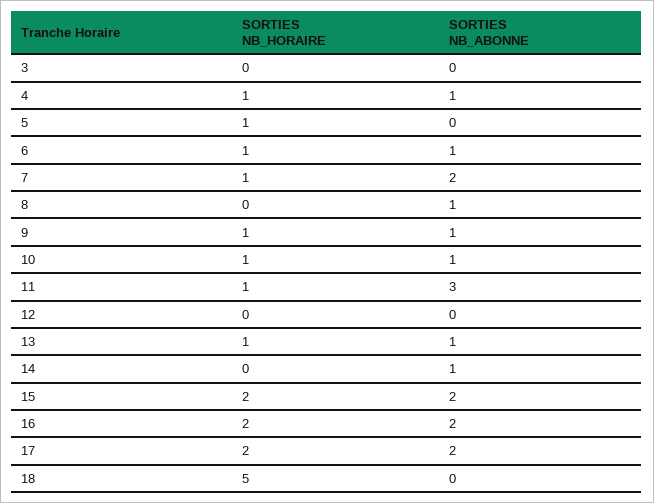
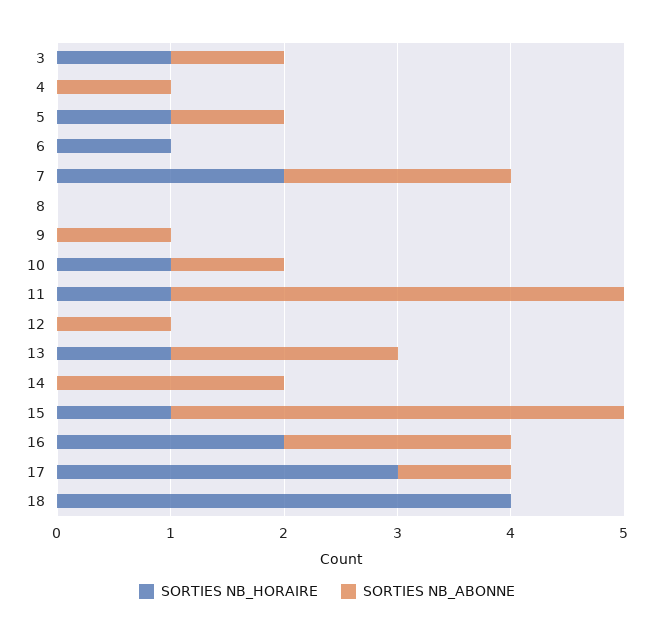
  {
    "SORTIES NB_HORAIRE": {
-     "3": 0,
+     "3": 1,
-     "4": 1,
+     "4": 0,
      "5": 1,
      "6": 1,
-     "7": 1,
+     "7": 2,
      "8": 0,
-     "9": 1,
+     "9": 0,
      "10": 1,
      "11": 1,
      "12": 0,
      "13": 1,
      "14": 0,
-     "15": 2,
+     "15": 1,
      "16": 2,
-     "17": 2,
+     "17": 3,
-     "18": 5
+     "18": 4
    },
    "SORTIES NB_ABONNE": {
-     "3": 0,
+     "3": 1,
      "4": 1,
-     "5": 0,
+     "5": 1,
-     "6": 1,
+     "6": 0,
      "7": 2,
-     "8": 1,
+     "8": 0,
      "9": 1,
      "10": 1,
-     "11": 3,
+     "11": 4,
-     "12": 0,
+     "12": 1,
-     "13": 1,
+     "13": 2,
-     "14": 1,
+     "14": 2,
-     "15": 2,
+     "15": 4,
      "16": 2,
-     "17": 2,
+     "17": 1,
      "18": 0
    }
  }

